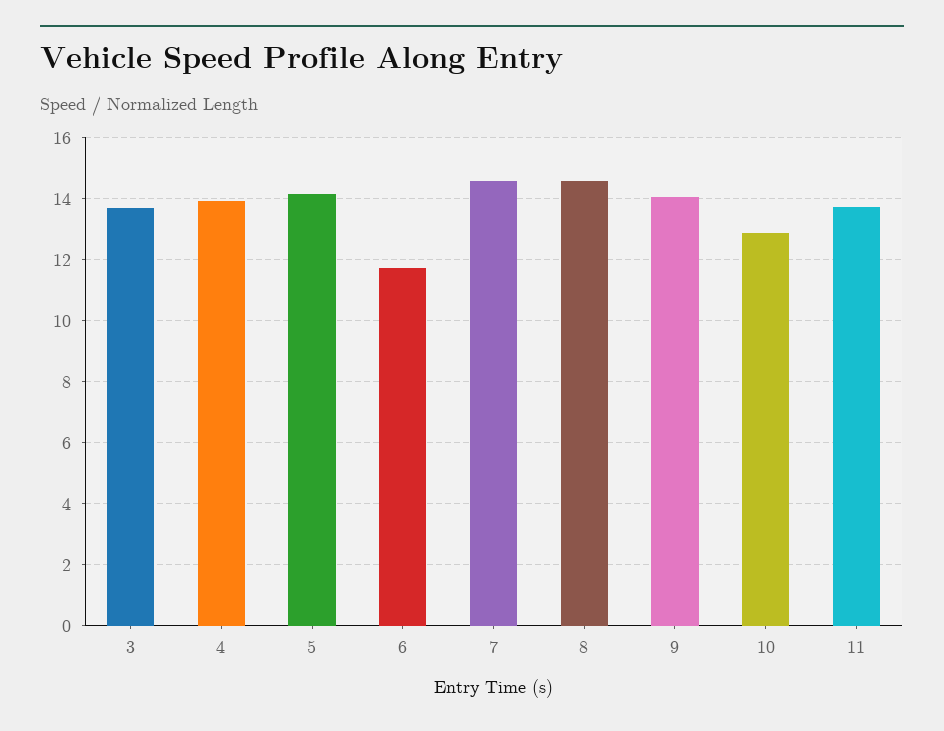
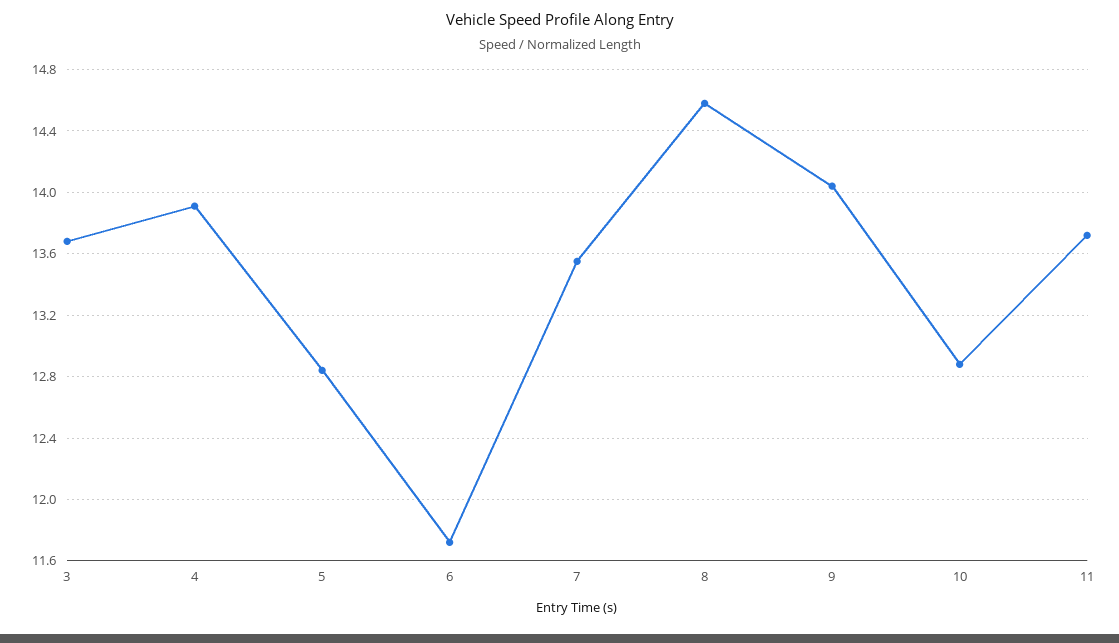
  {
    "3": 13.7,
    "4": 13.9,
-   "5": 14.2,
+   "5": 12.85,
    "6": 11.7,
-   "7": 14.6,
+   "7": 13.55,
    "8": 14.6,
    "9": 14.05,
    "10": 12.9,
    "11": 13.7
  }

